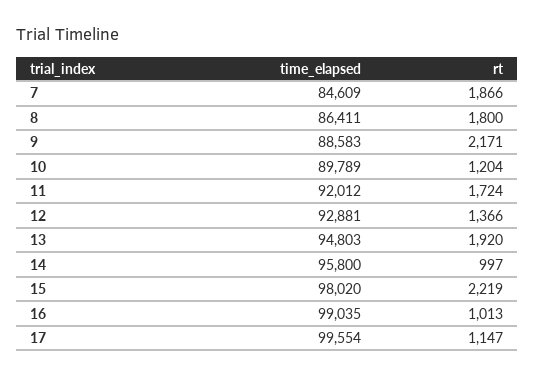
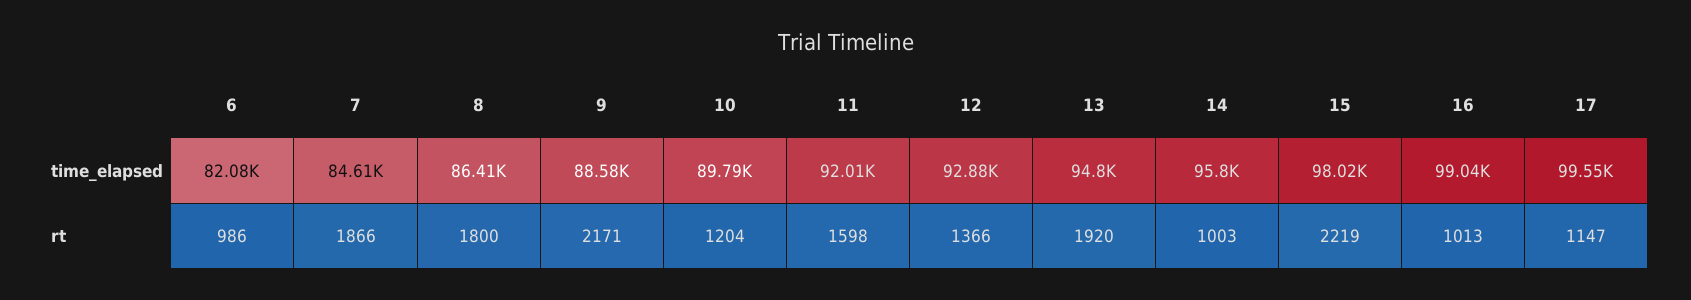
  {
    "time_elapsed": {
      "7": 84609,
      "8": 86411,
      "9": 88583,
      "10": 89789,
      "11": 92012,
      "12": 92881,
      "13": 94803,
      "14": 95800,
      "15": 98020,
      "16": 99035,
-     "17": 99554
+     "17": 99554,
+     "6": 82080
    },
    "rt": {
      "7": 1866,
      "8": 1800,
      "9": 2171,
      "10": 1204,
-     "11": 1724,
+     "11": 1598,
      "12": 1366,
      "13": 1920,
-     "14": 997,
+     "14": 1003,
      "15": 2219,
      "16": 1013,
-     "17": 1147
+     "17": 1147,
+     "6": 986
    }
  }

